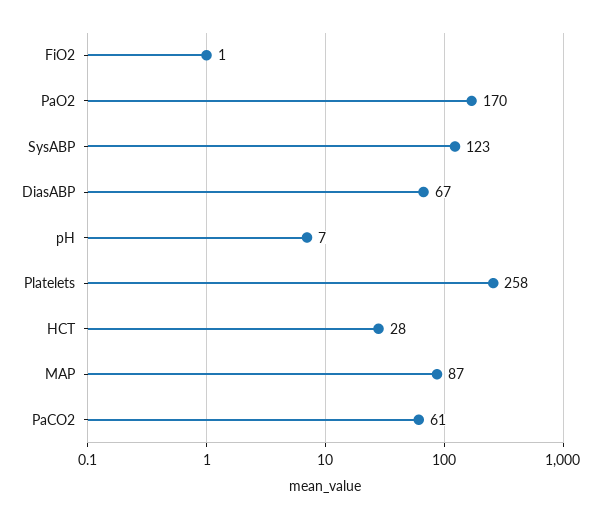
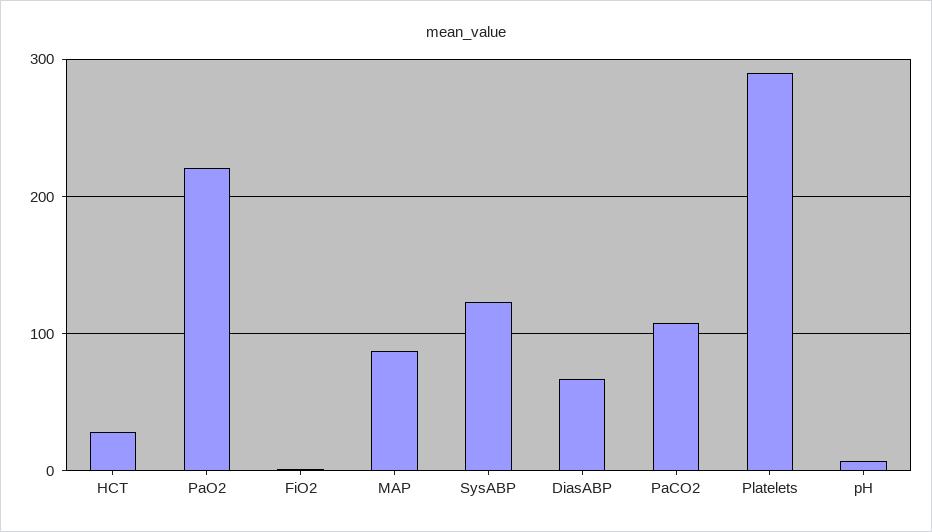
  {
    "FiO2": 1,
-   "PaO2": 170,
+   "PaO2": 220,
    "SysABP": 123,
    "DiasABP": 67,
    "pH": 7,
-   "Platelets": 258,
+   "Platelets": 290,
    "HCT": 28,
    "MAP": 87,
-   "PaCO2": 61
+   "PaCO2": 110
  }

